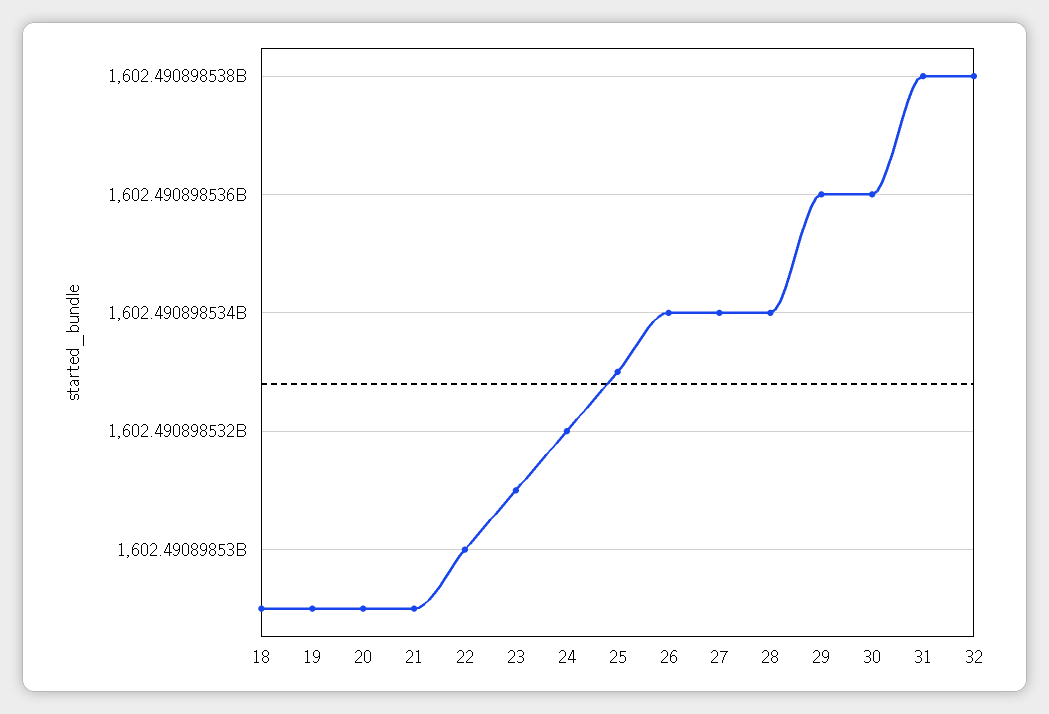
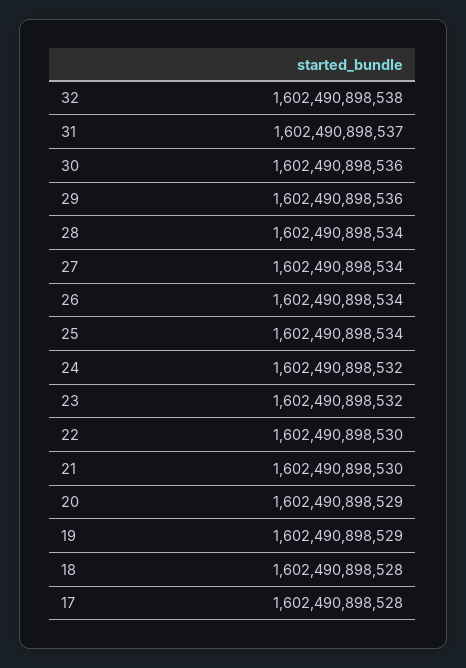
  {
-   "18": 1602490898529,
+   "18": 1602490898528,
    "19": 1602490898529,
    "20": 1602490898529,
-   "21": 1602490898529,
+   "21": 1602490898530,
    "22": 1602490898530,
-   "23": 1602490898531,
+   "23": 1602490898532,
    "24": 1602490898532,
-   "25": 1602490898533,
+   "25": 1602490898534,
    "26": 1602490898534,
    "27": 1602490898534,
    "28": 1602490898534,
    "29": 1602490898536,
    "30": 1602490898536,
-   "31": 1602490898538,
+   "31": 1602490898537,
-   "32": 1602490898538
+   "32": 1602490898538,
+   "17": 1602490898528
  }

